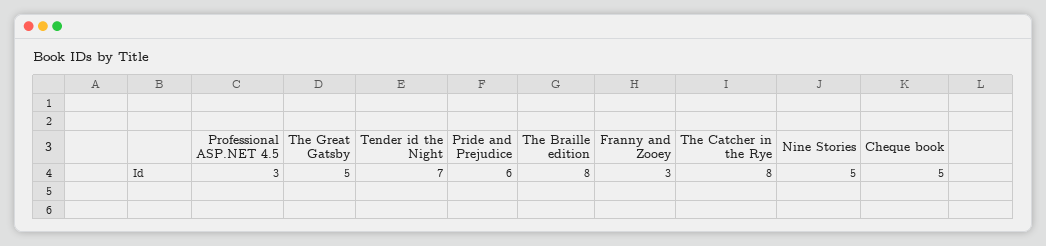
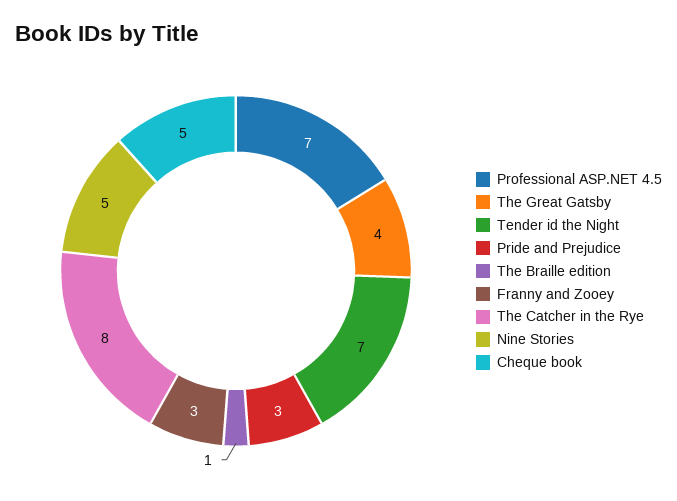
  {
-   "Professional ASP.NET 4.5": 3,
+   "Professional ASP.NET 4.5": 7,
-   "The Great Gatsby": 5,
+   "The Great Gatsby": 4,
    "Tender id the Night": 7,
-   "Pride and Prejudice": 6,
+   "Pride and Prejudice": 3,
-   "The Braille edition": 8,
+   "The Braille edition": 1,
    "Franny and Zooey": 3,
    "The Catcher in the Rye": 8,
    "Nine Stories": 5,
    "Cheque book": 5
  }

